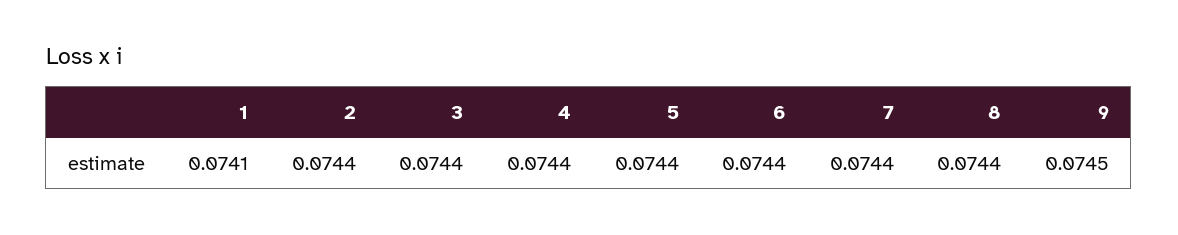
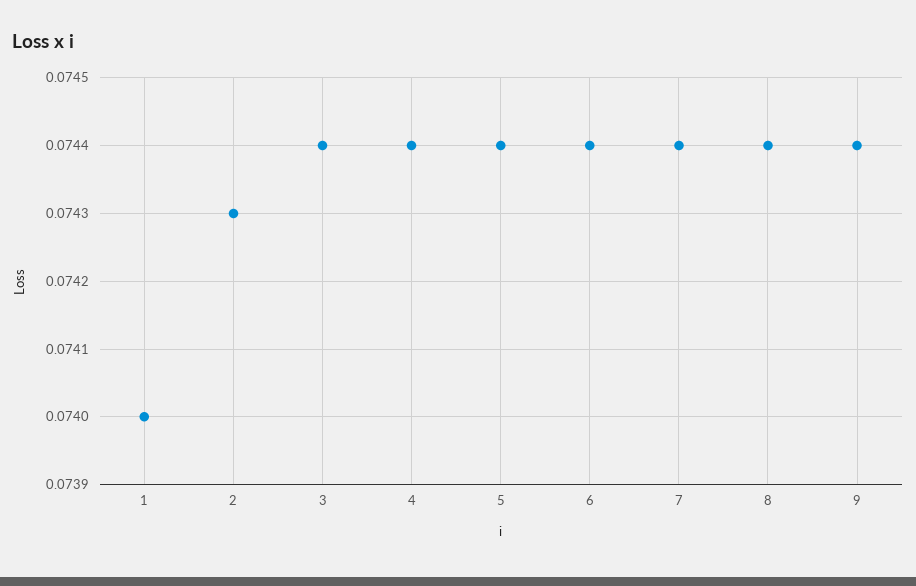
  {
-   "1": 0.0741,
+   "1": 0.074,
-   "2": 0.0744,
+   "2": 0.0743,
    "3": 0.0744,
    "4": 0.0744,
    "5": 0.0744,
    "6": 0.0744,
    "7": 0.0744,
    "8": 0.0744,
-   "9": 0.0745
+   "9": 0.0744
  }

